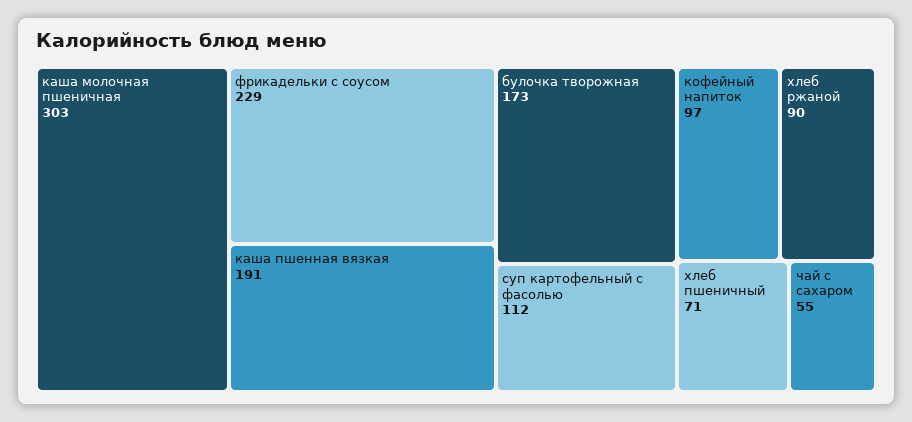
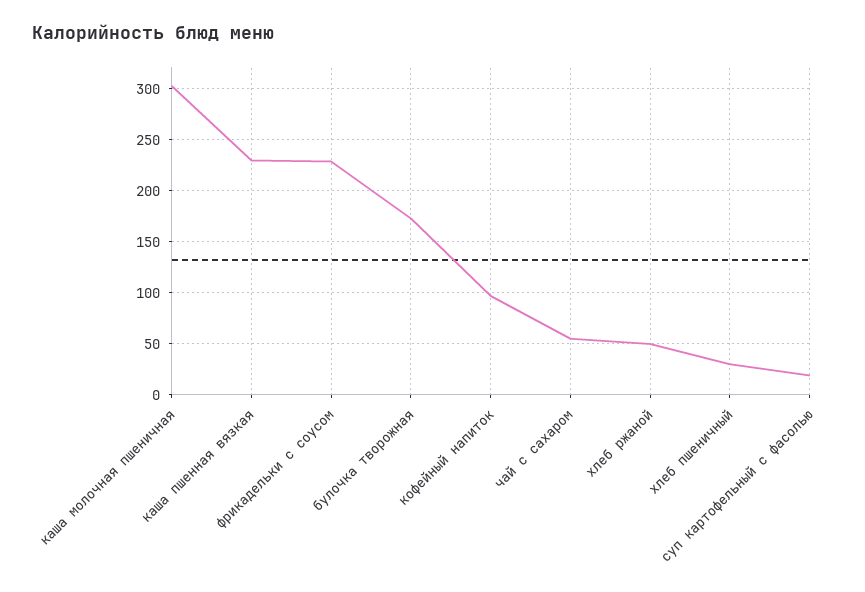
  {
    "каша молочная пшеничная": 303,
    "фрикадельки с соусом": 229,
-   "каша пшенная вязкая": 191,
+   "каша пшенная вязкая": 230,
    "булочка творожная": 173,
-   "суп картофельный с фасолью": 112,
+   "суп картофельный с фасолью": 20,
    "кофейный напиток": 97,
-   "хлеб ржаной": 90,
+   "хлеб ржаной": 50,
-   "хлеб пшеничный": 71,
+   "хлеб пшеничный": 30,
    "чай с сахаром": 55
  }

